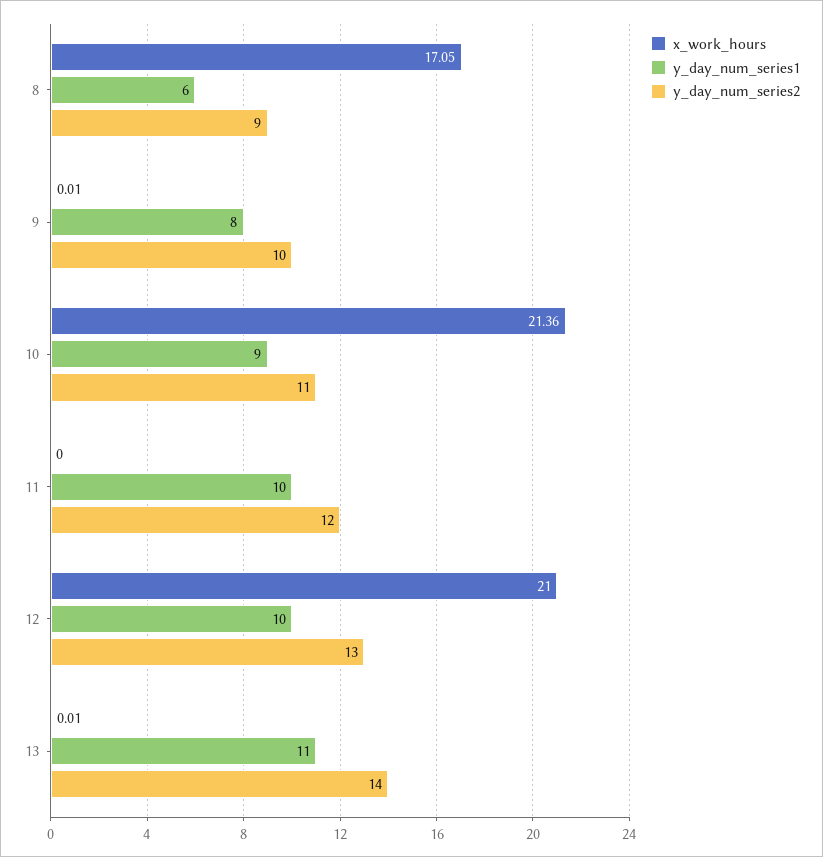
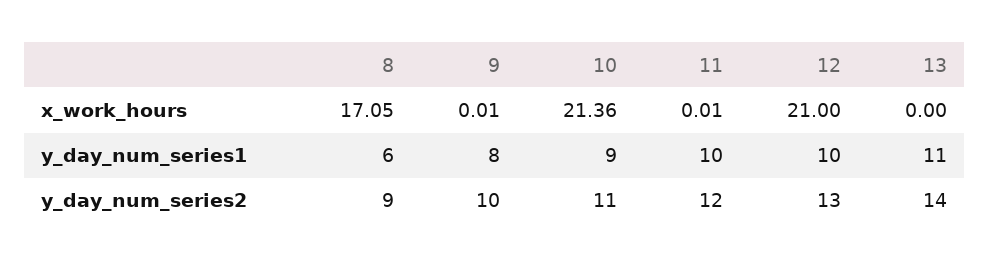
  {
    "x_work_hours": {
      "8": 17.05,
      "9": 0.01,
      "10": 21.36,
-     "11": 0,
+     "11": 0.01,
      "12": 21,
-     "13": 0.01
+     "13": 0
    },
    "y_day_num_series1": {
      "8": 6,
      "9": 8,
      "10": 9,
      "11": 10,
      "12": 10,
      "13": 11
    },
    "y_day_num_series2": {
      "8": 9,
      "9": 10,
      "10": 11,
      "11": 12,
      "12": 13,
      "13": 14
    }
  }

